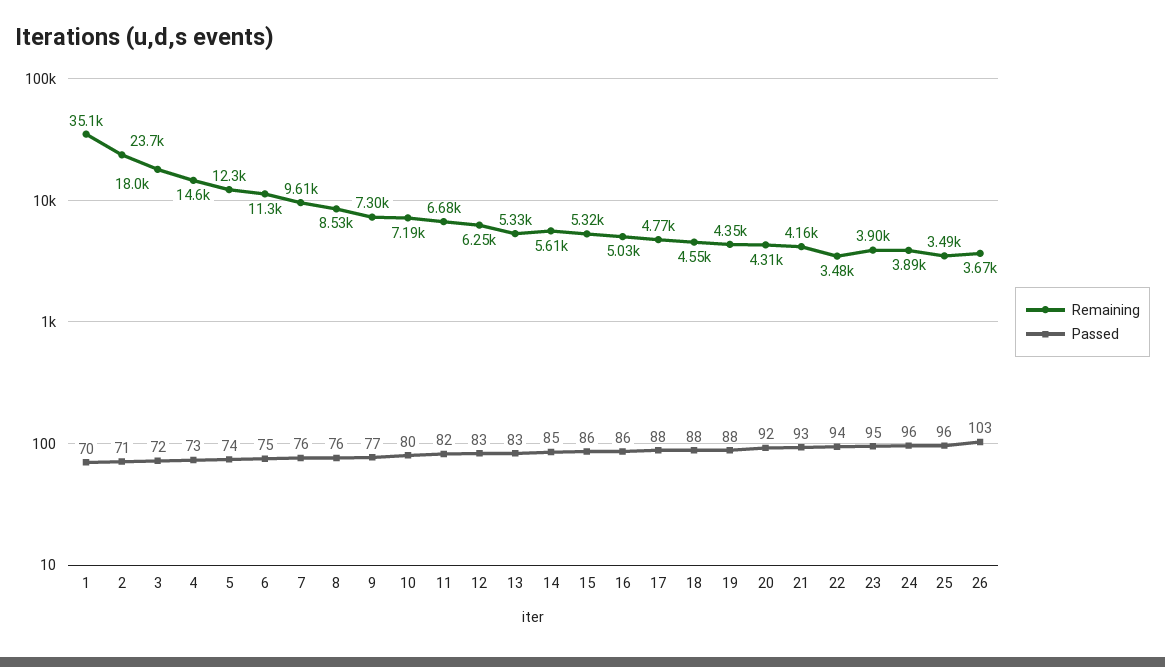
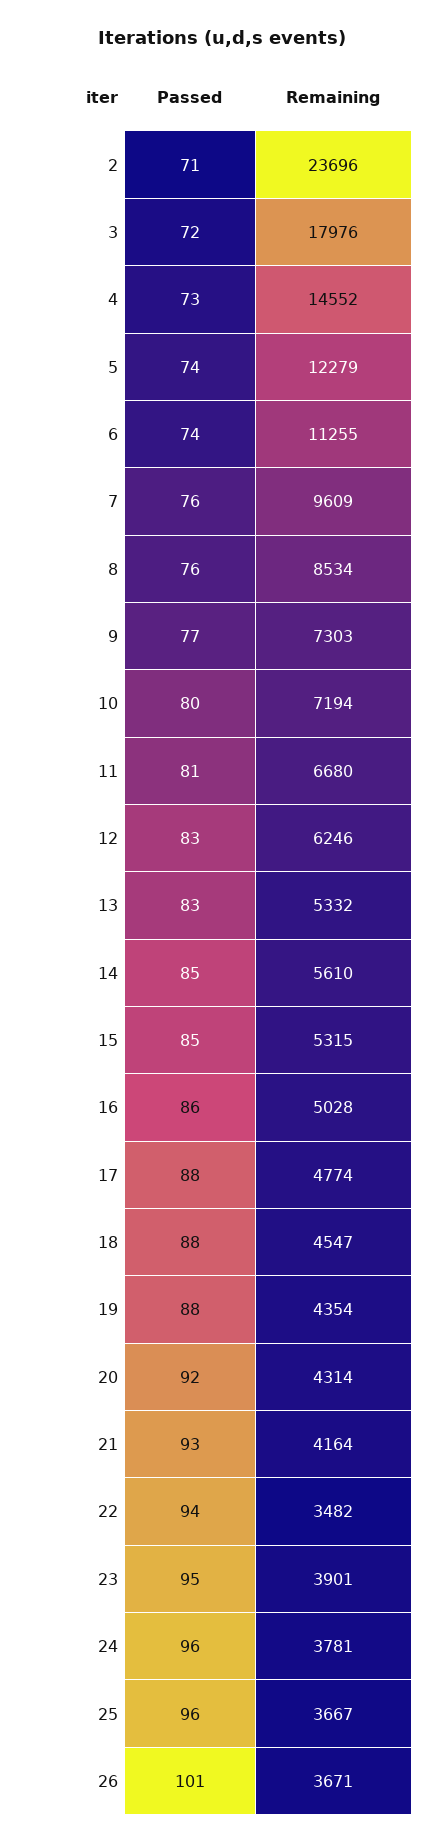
  {
    "Remaining": {
-     "1": 35100,
      "2": 23696,
      "3": 17976,
      "4": 14552,
      "5": 12279,
      "6": 11255,
      "7": 9609,
      "8": 8534,
      "9": 7303,
      "10": 7194,
      "11": 6680,
      "12": 6246,
      "13": 5332,
      "14": 5610,
      "15": 5315,
      "16": 5028,
      "17": 4774,
      "18": 4547,
      "19": 4354,
      "20": 4314,
      "21": 4164,
      "22": 3482,
      "23": 3901,
-     "24": 3890,
+     "24": 3781,
-     "25": 3490,
+     "25": 3667,
      "26": 3671
    },
    "Passed": {
-     "1": 70,
      "2": 71,
      "3": 72,
      "4": 73,
      "5": 74,
-     "6": 75,
+     "6": 74,
      "7": 76,
      "8": 76,
      "9": 77,
      "10": 80,
-     "11": 82,
+     "11": 81,
      "12": 83,
      "13": 83,
      "14": 85,
-     "15": 86,
+     "15": 85,
      "16": 86,
      "17": 88,
      "18": 88,
      "19": 88,
      "20": 92,
      "21": 93,
      "22": 94,
      "23": 95,
      "24": 96,
      "25": 96,
-     "26": 103
+     "26": 101
    }
  }

